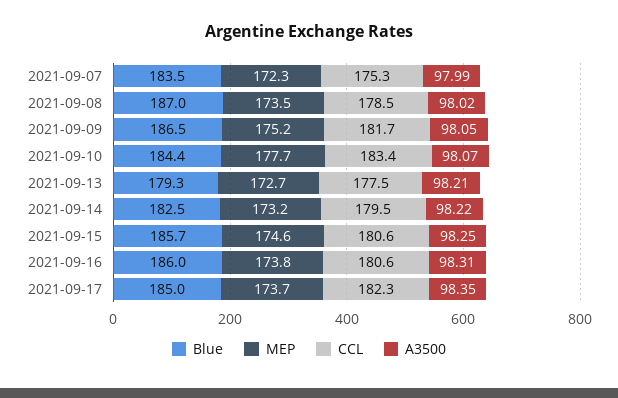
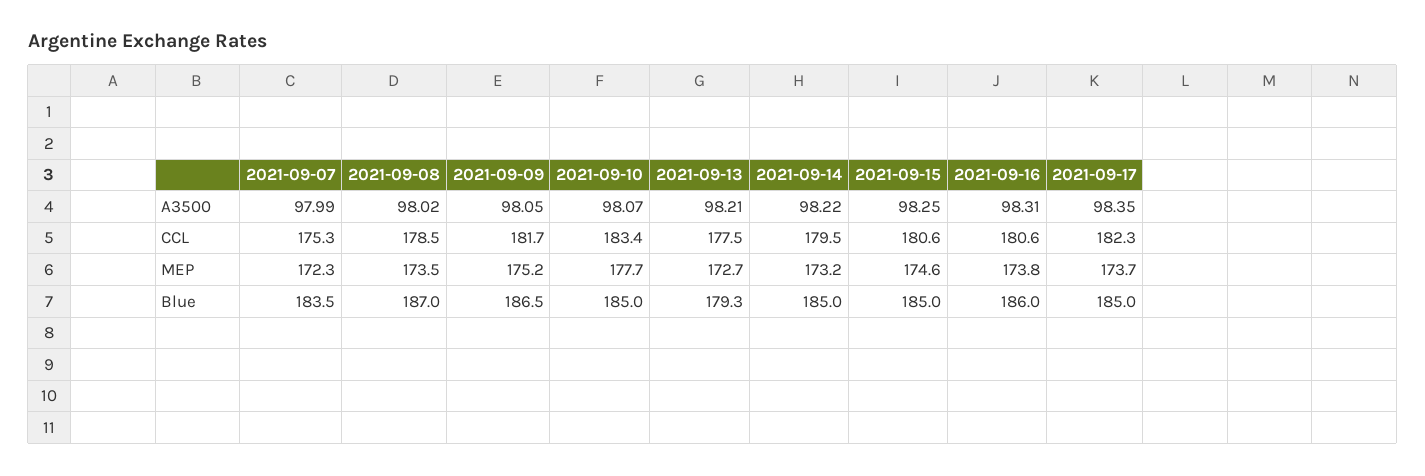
  {
    "Blue": {
      "2021-09-07": 183.5,
      "2021-09-08": 187,
      "2021-09-09": 186.5,
-     "2021-09-10": 184.4,
+     "2021-09-10": 185,
      "2021-09-13": 179.3,
-     "2021-09-14": 182.5,
+     "2021-09-14": 185,
-     "2021-09-15": 185.7,
+     "2021-09-15": 185,
      "2021-09-16": 186,
      "2021-09-17": 185
    },
    "MEP": {
      "2021-09-07": 172.3,
      "2021-09-08": 173.5,
      "2021-09-09": 175.2,
      "2021-09-10": 177.7,
      "2021-09-13": 172.7,
      "2021-09-14": 173.2,
      "2021-09-15": 174.6,
      "2021-09-16": 173.8,
      "2021-09-17": 173.7
    },
    "CCL": {
      "2021-09-07": 175.3,
      "2021-09-08": 178.5,
      "2021-09-09": 181.7,
      "2021-09-10": 183.4,
      "2021-09-13": 177.5,
      "2021-09-14": 179.5,
      "2021-09-15": 180.6,
      "2021-09-16": 180.6,
      "2021-09-17": 182.3
    },
    "A3500": {
      "2021-09-07": 97.99,
      "2021-09-08": 98.02,
      "2021-09-09": 98.05,
      "2021-09-10": 98.07,
      "2021-09-13": 98.21,
      "2021-09-14": 98.22,
      "2021-09-15": 98.25,
      "2021-09-16": 98.31,
      "2021-09-17": 98.35
    }
  }

